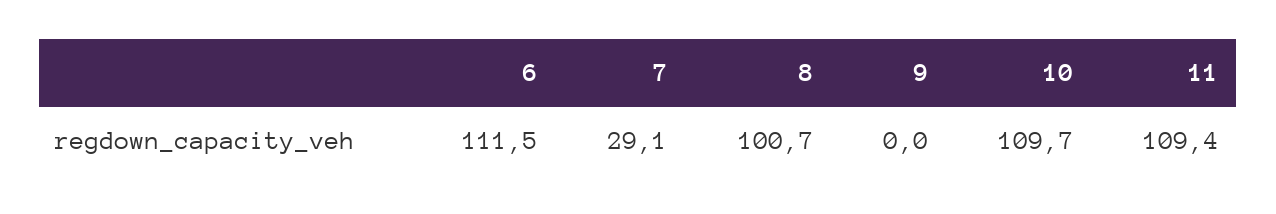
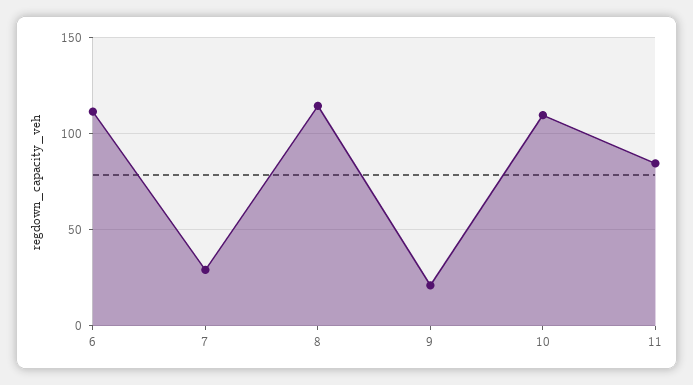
  {
    "6": 111.5,
    "7": 29.1,
-   "8": 100.7,
+   "8": 115,
-   "9": 0,
+   "9": 20,
    "10": 109.7,
-   "11": 109.4
+   "11": 85
  }

